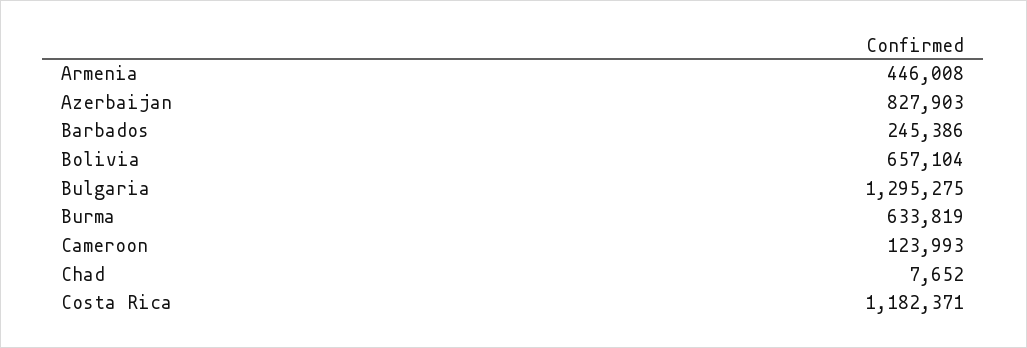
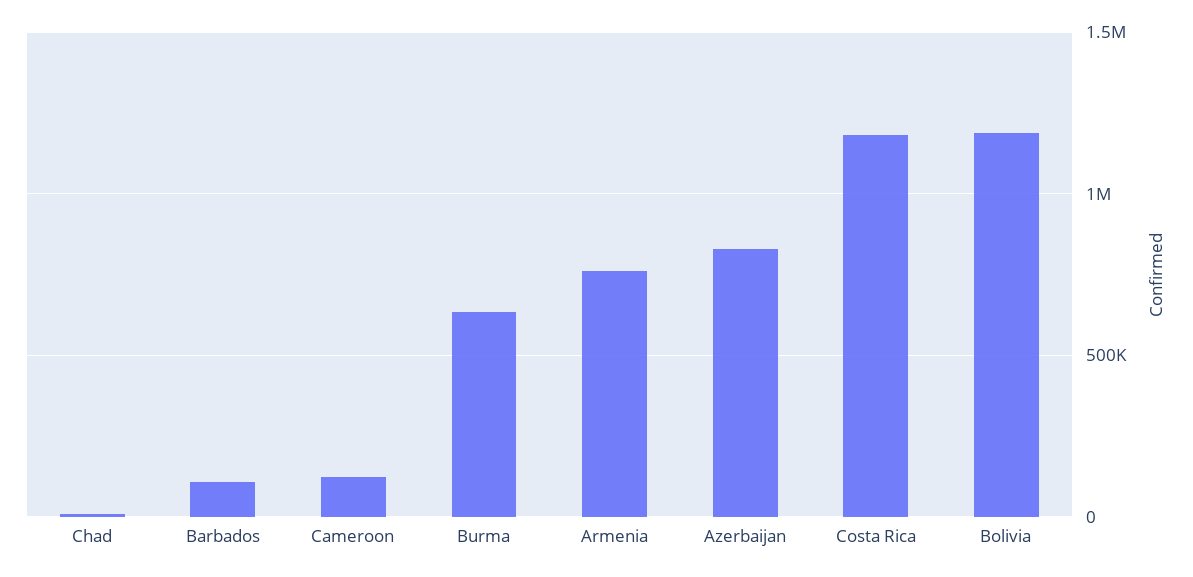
  {
-   "Armenia": 446008,
+   "Armenia": 750000,
    "Azerbaijan": 827903,
-   "Barbados": 245386,
+   "Barbados": 100000,
-   "Bolivia": 657104,
+   "Bolivia": 1200000,
-   "Bulgaria": 1295275,
    "Burma": 633819,
    "Cameroon": 123993,
    "Chad": 7652,
    "Costa Rica": 1182371
  }

